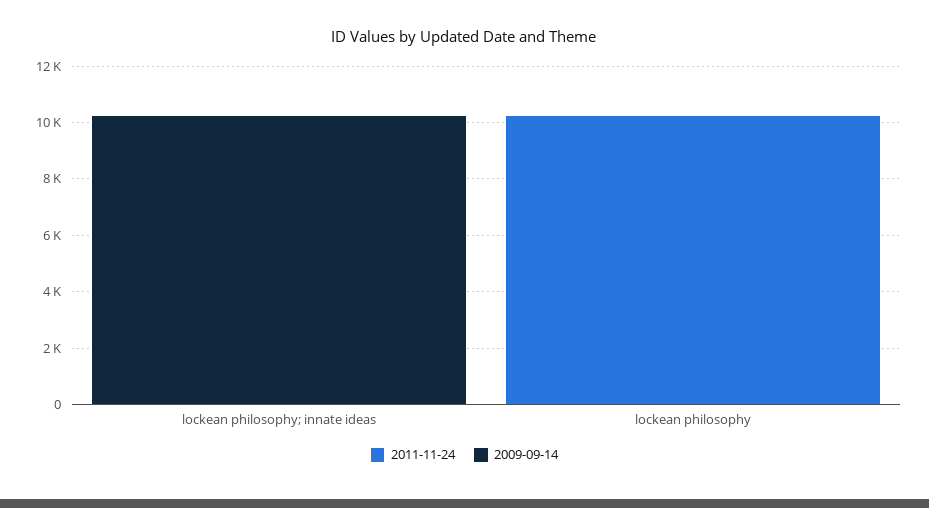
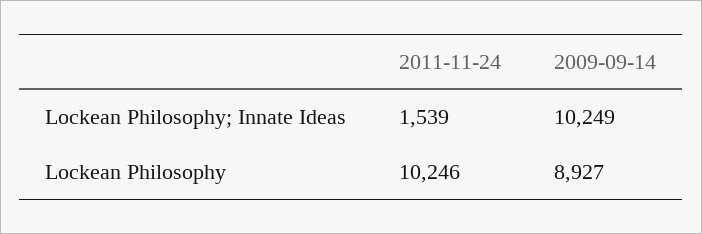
  {
    "2011-11-24": {
-     "lockean philosophy; innate ideas": 0,
+     "lockean philosophy; innate ideas": 1539,
      "lockean philosophy": 10246
    },
    "2009-09-14": {
      "lockean philosophy; innate ideas": 10249,
-     "lockean philosophy": 0
+     "lockean philosophy": 8927
    }
  }

